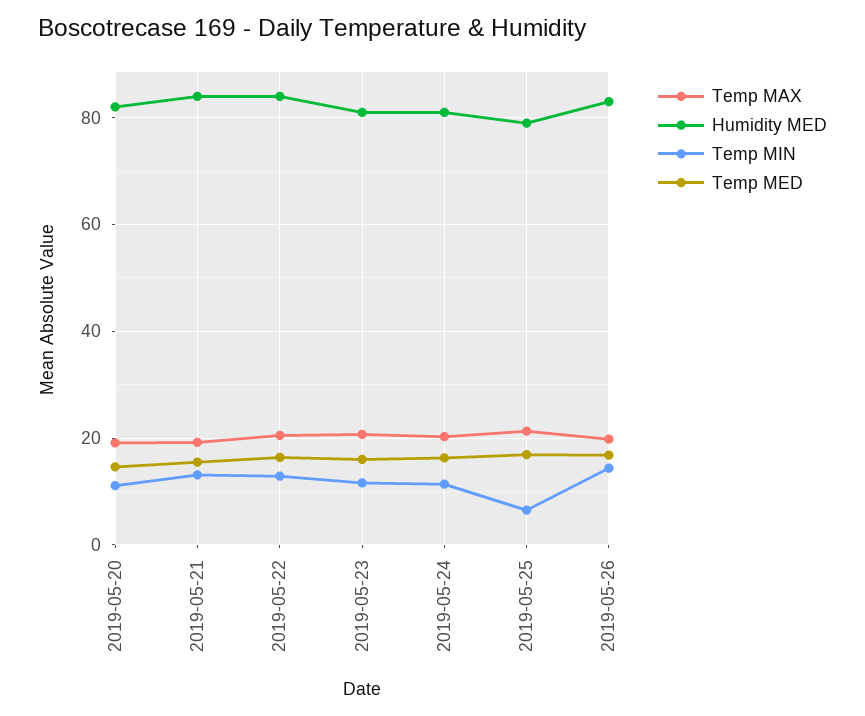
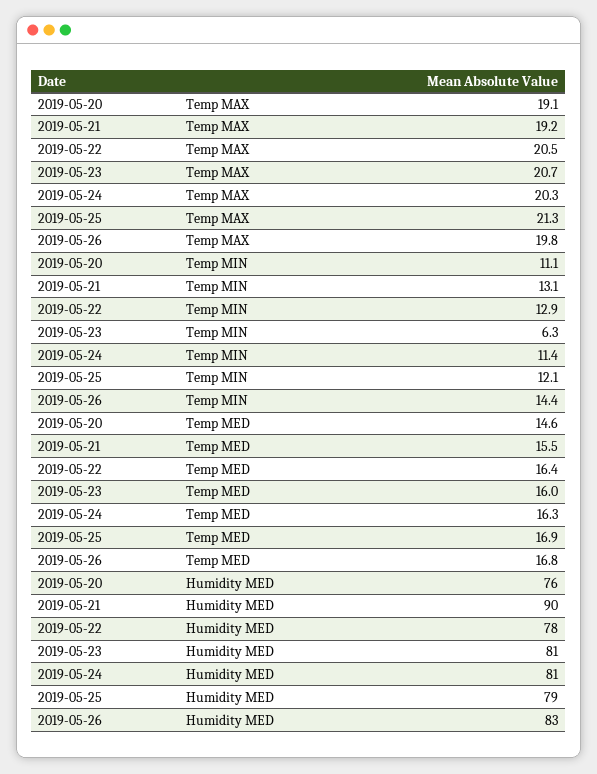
  {
    "Temp MAX": {
      "2019-05-20": 19.1,
      "2019-05-21": 19.2,
      "2019-05-22": 20.5,
      "2019-05-23": 20.7,
      "2019-05-24": 20.3,
      "2019-05-25": 21.3,
      "2019-05-26": 19.8
    },
    "Humidity MED": {
-     "2019-05-20": 82,
+     "2019-05-20": 76,
-     "2019-05-21": 84,
+     "2019-05-21": 90,
-     "2019-05-22": 84,
+     "2019-05-22": 78,
      "2019-05-23": 81,
      "2019-05-24": 81,
      "2019-05-25": 79,
      "2019-05-26": 83
    },
    "Temp MIN": {
      "2019-05-20": 11.1,
      "2019-05-21": 13.1,
      "2019-05-22": 12.9,
-     "2019-05-23": 12,
+     "2019-05-23": 6.3,
      "2019-05-24": 11.4,
-     "2019-05-25": 6,
+     "2019-05-25": 12.1,
      "2019-05-26": 14.4
    },
    "Temp MED": {
      "2019-05-20": 14.6,
      "2019-05-21": 15.5,
      "2019-05-22": 16.4,
      "2019-05-23": 16,
      "2019-05-24": 16.3,
      "2019-05-25": 16.9,
      "2019-05-26": 16.8
    }
  }

